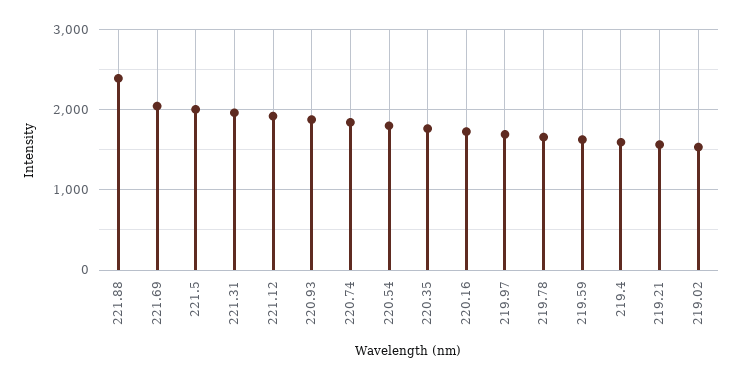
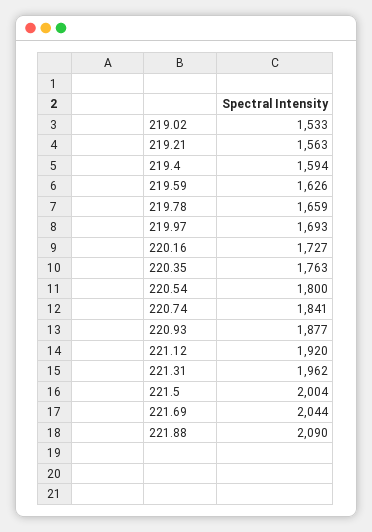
  {
-   "221.88": 2400,
+   "221.88": 2090,
    "221.69": 2044,
    "221.5": 2004,
    "221.31": 1962,
    "221.12": 1920,
    "220.93": 1877,
    "220.74": 1841,
    "220.54": 1800,
    "220.35": 1763,
    "220.16": 1727,
    "219.97": 1693,
    "219.78": 1659,
    "219.59": 1626,
    "219.4": 1594,
    "219.21": 1563,
    "219.02": 1533
  }

